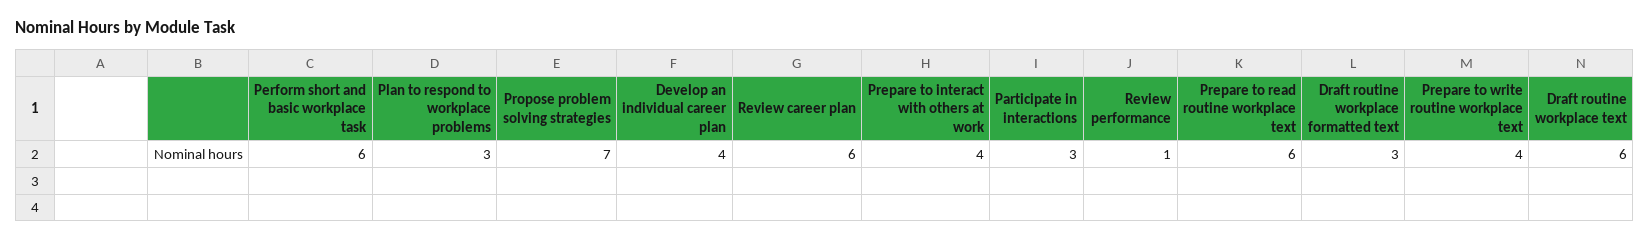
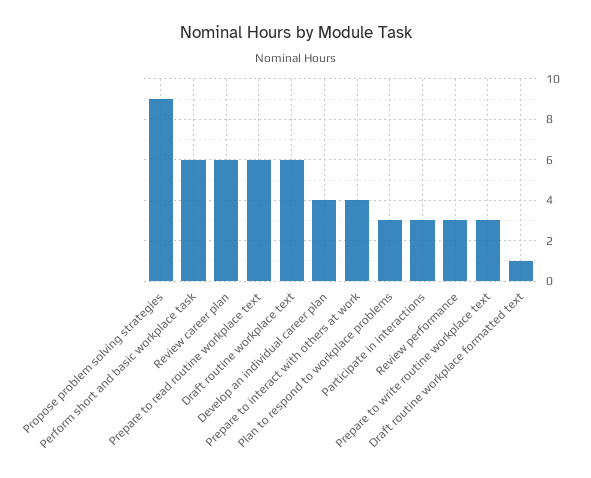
  {
    "Perform short and basic workplace task": 6,
    "Plan to respond to workplace problems": 3,
-   "Propose problem solving strategies": 7,
+   "Propose problem solving strategies": 9,
    "Develop an individual career plan": 4,
    "Review career plan": 6,
    "Prepare to interact with others at work": 4,
    "Participate in interactions": 3,
-   "Review performance": 1,
+   "Review performance": 3,
    "Prepare to read routine workplace text": 6,
-   "Draft routine workplace formatted text": 3,
+   "Draft routine workplace formatted text": 1,
-   "Prepare to write routine workplace text": 4,
+   "Prepare to write routine workplace text": 3,
    "Draft routine workplace text": 6
  }

